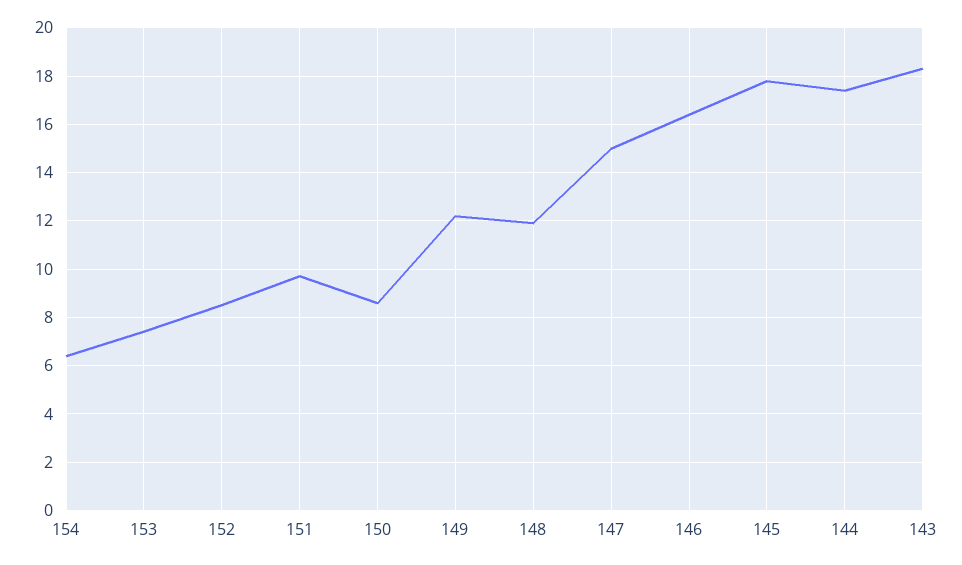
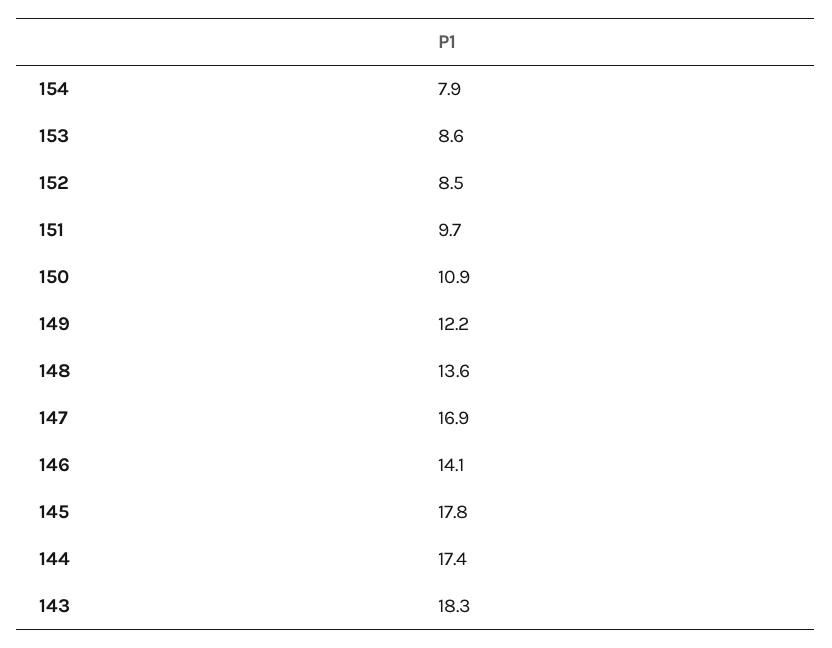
  {
-   "154": 6.5,
+   "154": 7.9,
-   "153": 7.5,
+   "153": 8.6,
    "152": 8.5,
    "151": 9.7,
-   "150": 8.5,
+   "150": 10.9,
    "149": 12.2,
-   "148": 12,
+   "148": 13.6,
-   "147": 15,
+   "147": 16.9,
-   "146": 16.5,
+   "146": 14.1,
    "145": 17.8,
    "144": 17.4,
    "143": 18.3
  }

